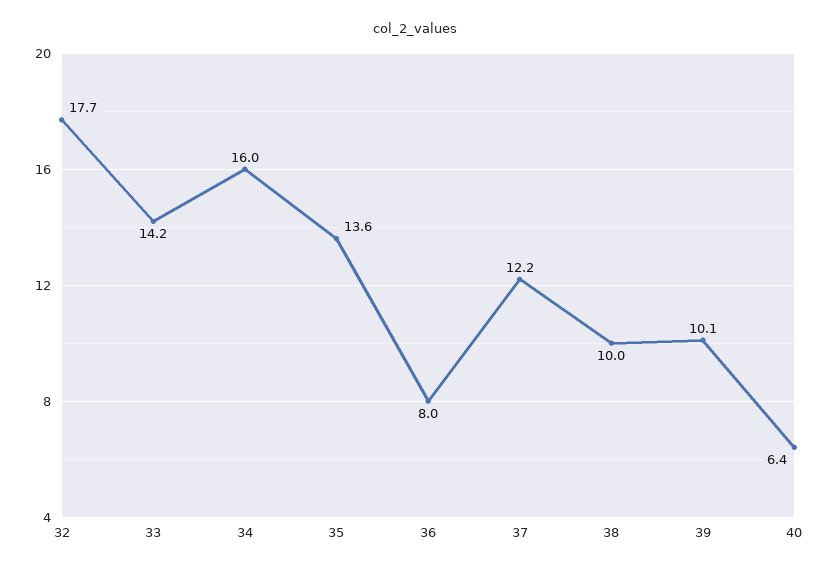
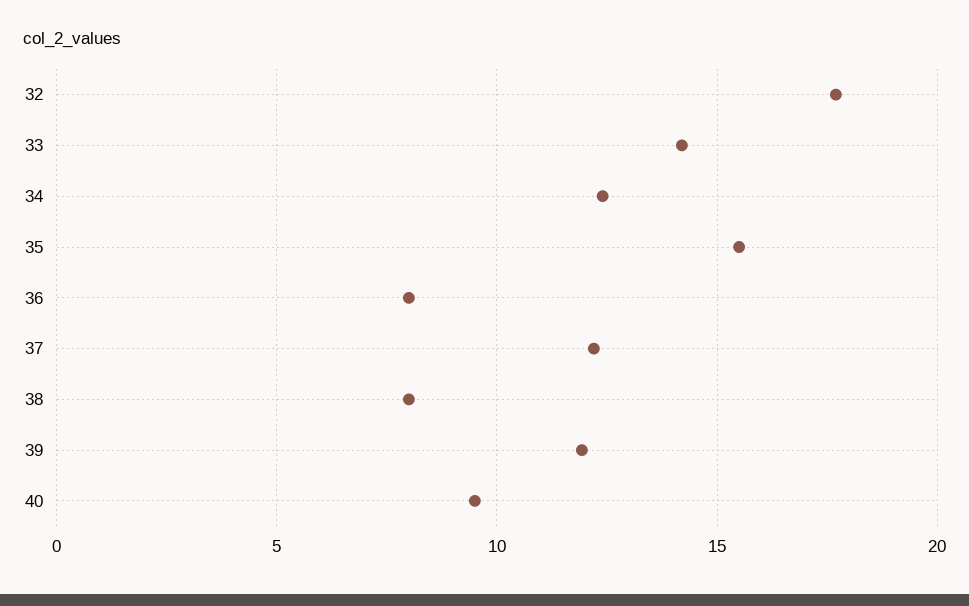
  {
    "32": 17.7,
    "33": 14.2,
-   "34": 16,
+   "34": 12.5,
-   "35": 13.6,
+   "35": 15.5,
    "36": 8,
    "37": 12.2,
-   "38": 10,
+   "38": 8,
-   "39": 10.1,
+   "39": 12,
-   "40": 6.4
+   "40": 9.5
  }

